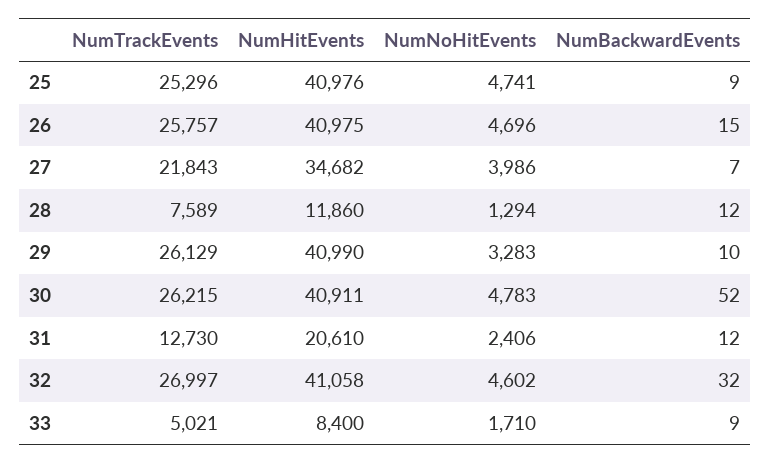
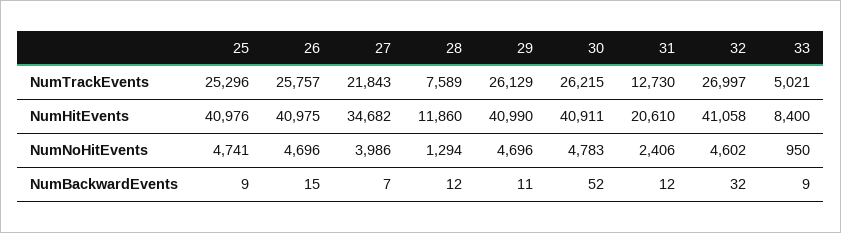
  {
    "NumTrackEvents": {
      "25": 25296,
      "26": 25757,
      "27": 21843,
      "28": 7589,
      "29": 26129,
      "30": 26215,
      "31": 12730,
      "32": 26997,
      "33": 5021
    },
    "NumHitEvents": {
      "25": 40976,
      "26": 40975,
      "27": 34682,
      "28": 11860,
      "29": 40990,
      "30": 40911,
      "31": 20610,
      "32": 41058,
      "33": 8400
    },
    "NumNoHitEvents": {
      "25": 4741,
      "26": 4696,
      "27": 3986,
      "28": 1294,
-     "29": 3283,
+     "29": 4696,
      "30": 4783,
      "31": 2406,
      "32": 4602,
-     "33": 1710
+     "33": 950
    },
    "NumBackwardEvents": {
      "25": 9,
      "26": 15,
      "27": 7,
      "28": 12,
-     "29": 10,
+     "29": 11,
      "30": 52,
      "31": 12,
      "32": 32,
      "33": 9
    }
  }

